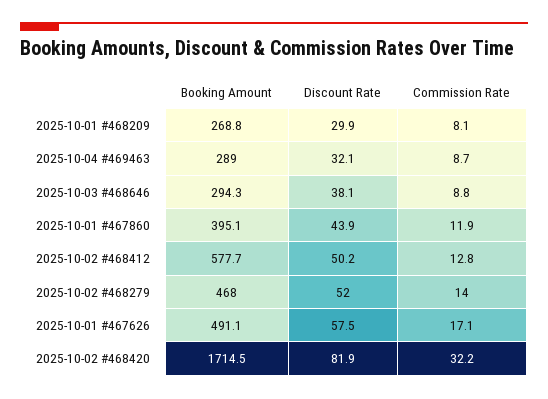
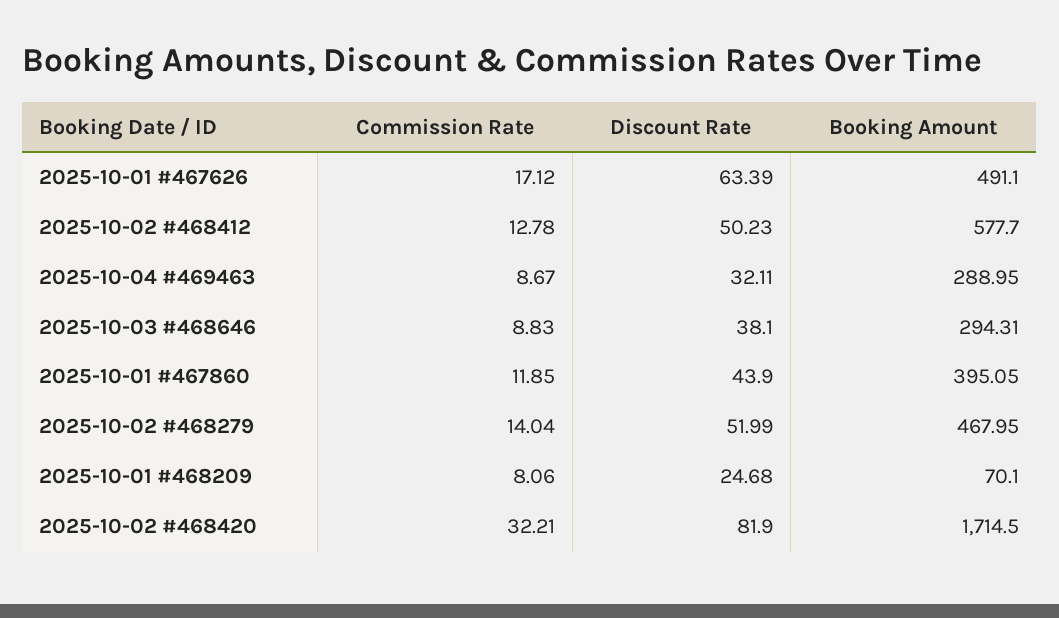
  {
    "Booking Amount": {
-     "2025-10-01 #468209": 268.8,
+     "2025-10-01 #468209": 70.1,
      "2025-10-04 #469463": 288.95,
      "2025-10-03 #468646": 294.31,
      "2025-10-01 #467860": 395.05,
      "2025-10-02 #468412": 577.7,
      "2025-10-02 #468279": 467.95,
      "2025-10-01 #467626": 491.1,
      "2025-10-02 #468420": 1714.5
    },
    "Discount Rate": {
-     "2025-10-01 #468209": 29.9,
+     "2025-10-01 #468209": 24.68,
      "2025-10-04 #469463": 32.11,
      "2025-10-03 #468646": 38.1,
      "2025-10-01 #467860": 43.9,
      "2025-10-02 #468412": 50.23,
      "2025-10-02 #468279": 51.99,
-     "2025-10-01 #467626": 57.5,
+     "2025-10-01 #467626": 63.39,
      "2025-10-02 #468420": 81.9
    },
    "Commission Rate": {
      "2025-10-01 #468209": 8.06,
      "2025-10-04 #469463": 8.67,
      "2025-10-03 #468646": 8.83,
      "2025-10-01 #467860": 11.85,
      "2025-10-02 #468412": 12.78,
      "2025-10-02 #468279": 14.04,
      "2025-10-01 #467626": 17.12,
      "2025-10-02 #468420": 32.21
    }
  }

